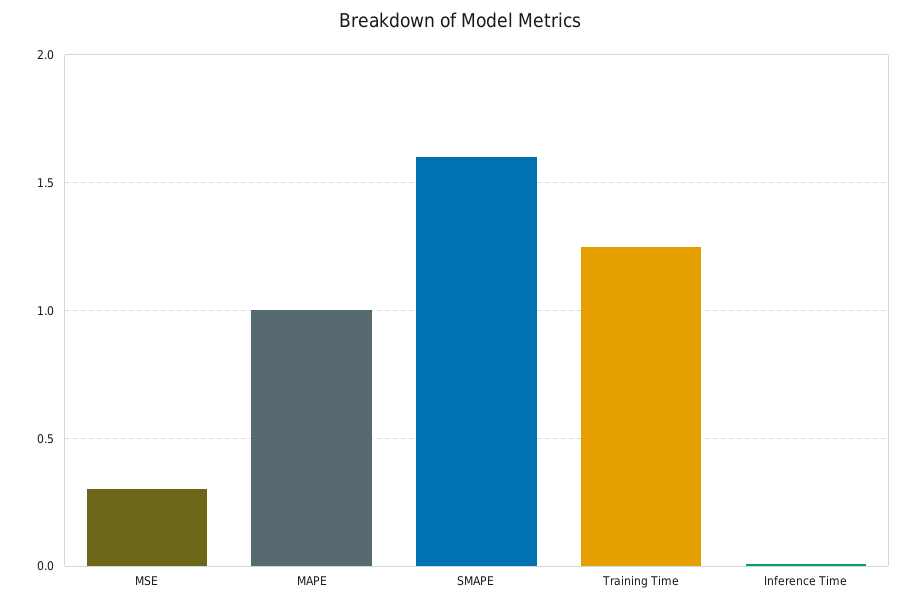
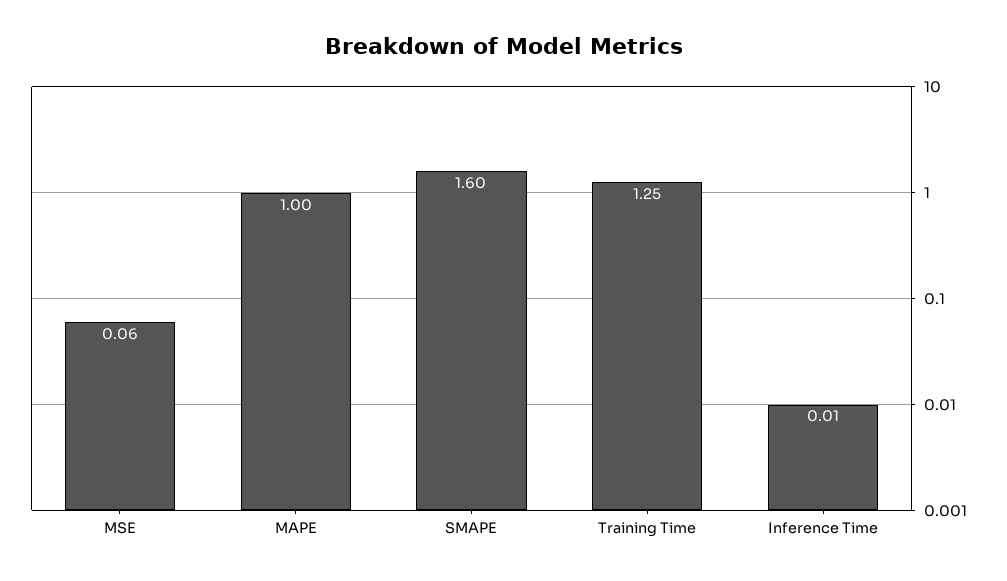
  {
-   "MSE": 0.3,
+   "MSE": 0.06,
    "MAPE": 1,
    "SMAPE": 1.6,
    "Training Time": 1.25,
    "Inference Time": 0.01
  }

